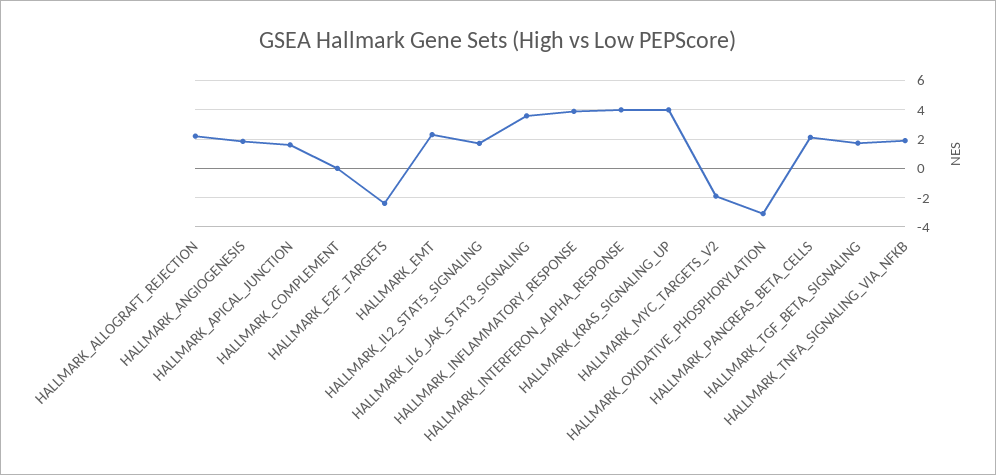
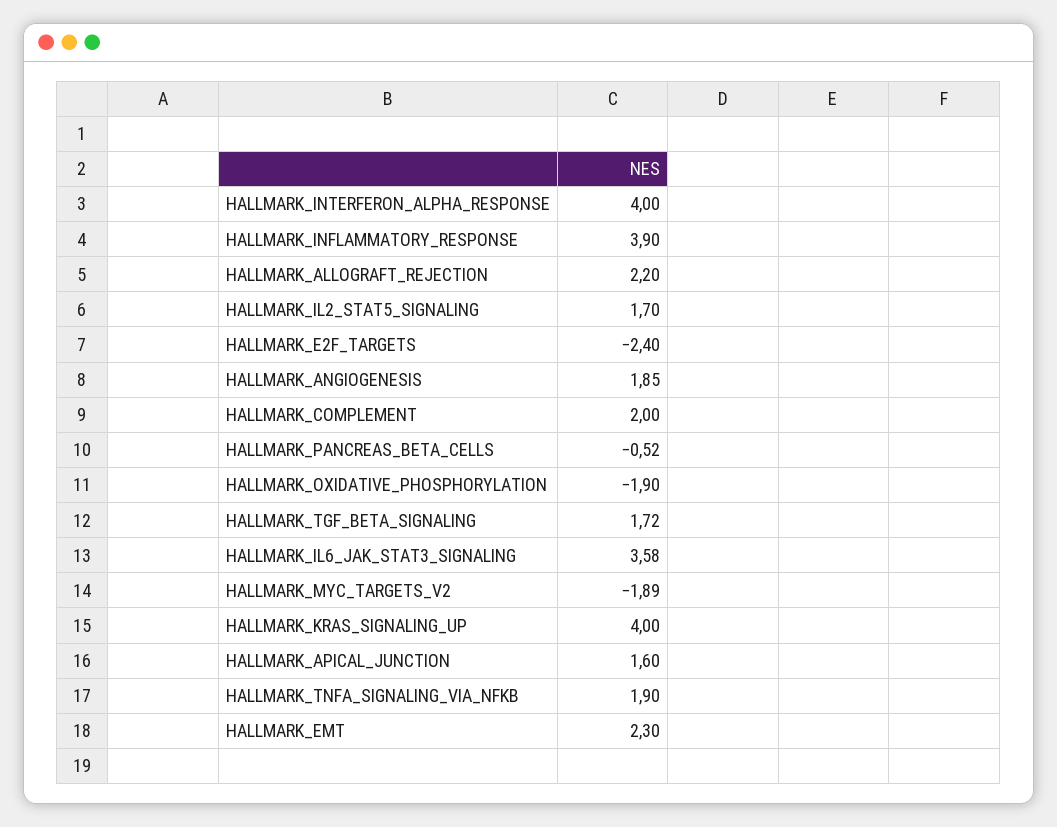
  {
    "HALLMARK_ALLOGRAFT_REJECTION": 2.2,
    "HALLMARK_ANGIOGENESIS": 1.85,
    "HALLMARK_APICAL_JUNCTION": 1.6,
-   "HALLMARK_COMPLEMENT": 0,
+   "HALLMARK_COMPLEMENT": 2,
    "HALLMARK_E2F_TARGETS": -2.4,
    "HALLMARK_EMT": 2.3,
    "HALLMARK_IL2_STAT5_SIGNALING": 1.7,
    "HALLMARK_IL6_JAK_STAT3_SIGNALING": 3.58,
    "HALLMARK_INFLAMMATORY_RESPONSE": 3.9,
    "HALLMARK_INTERFERON_ALPHA_RESPONSE": 4,
    "HALLMARK_KRAS_SIGNALING_UP": 4,
    "HALLMARK_MYC_TARGETS_V2": -1.89,
-   "HALLMARK_OXIDATIVE_PHOSPHORYLATION": -3,
+   "HALLMARK_OXIDATIVE_PHOSPHORYLATION": -1.9,
-   "HALLMARK_PANCREAS_BETA_CELLS": 2,
+   "HALLMARK_PANCREAS_BETA_CELLS": -0.52,
    "HALLMARK_TGF_BETA_SIGNALING": 1.72,
    "HALLMARK_TNFA_SIGNALING_VIA_NFKB": 1.9
  }

